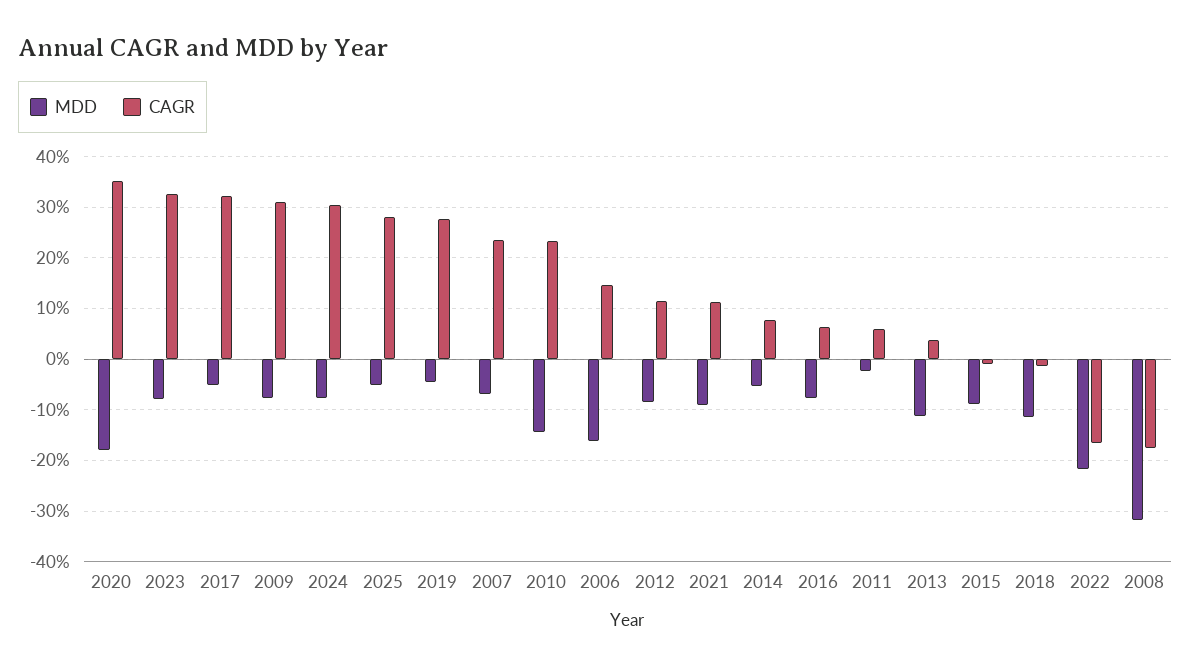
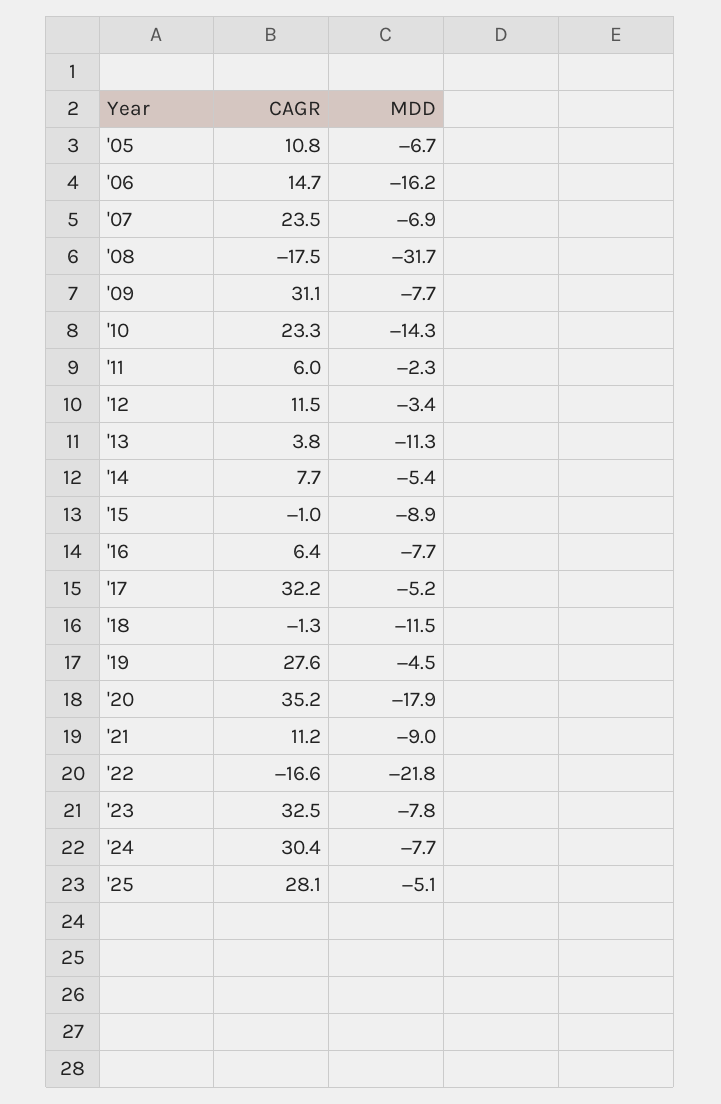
  {
    "MDD": {
      "2020": -17.9,
      "2023": -7.8,
      "2017": -5.2,
      "2009": -7.7,
      "2024": -7.7,
      "2025": -5.1,
      "2019": -4.5,
      "2007": -6.9,
      "2010": -14.3,
      "2006": -16.2,
-     "2012": -8,
+     "2012": -3.4,
      "2021": -9,
      "2014": -5.4,
      "2016": -7.7,
      "2011": -2.3,
      "2013": -11.3,
      "2015": -8.9,
      "2018": -11.5,
      "2022": -21.8,
-     "2008": -31.7
+     "2008": -31.7,
+     "'05": -6.7
    },
    "CAGR": {
      "2020": 35.2,
      "2023": 32.5,
      "2017": 32.2,
      "2009": 31.1,
      "2024": 30.4,
      "2025": 28.1,
      "2019": 27.6,
      "2007": 23.5,
      "2010": 23.3,
      "2006": 14.7,
      "2012": 11.5,
      "2021": 11.2,
      "2014": 7.7,
      "2016": 6.4,
      "2011": 6,
      "2013": 3.8,
      "2015": -1,
      "2018": -1.3,
      "2022": -16.6,
-     "2008": -17.5
+     "2008": -17.5,
+     "'05": 10.8
    }
  }

